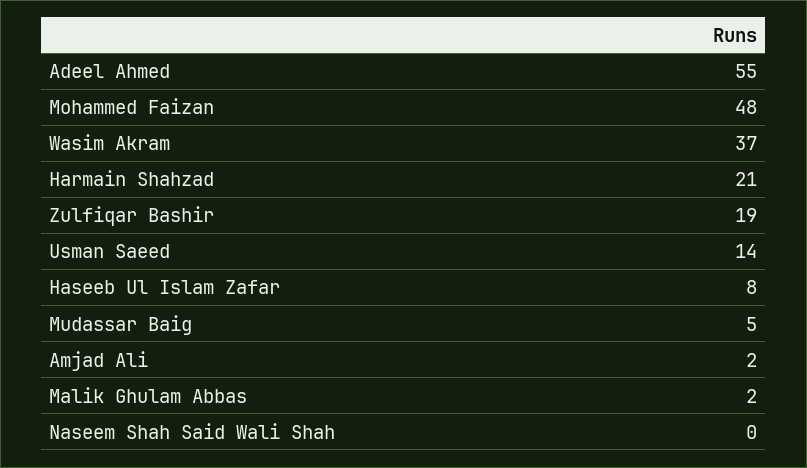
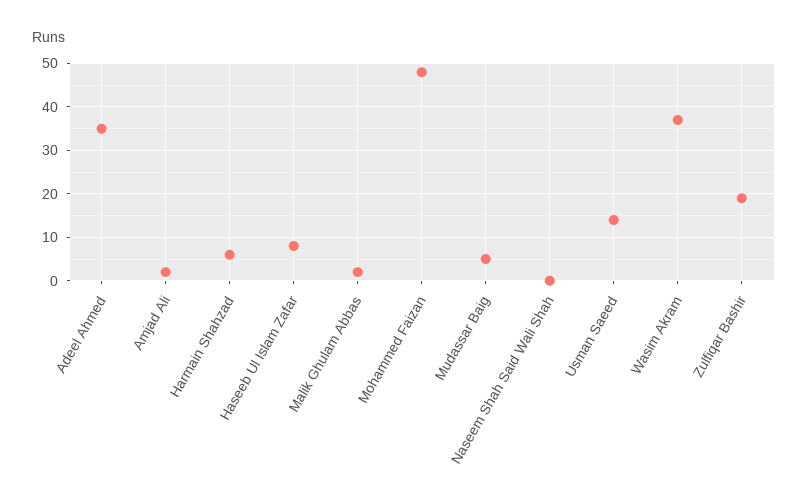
  {
-   "Adeel Ahmed": 55,
+   "Adeel Ahmed": 35,
    "Mohammed Faizan": 48,
    "Wasim Akram": 37,
-   "Harmain Shahzad": 21,
+   "Harmain Shahzad": 5,
    "Zulfiqar Bashir": 19,
    "Usman Saeed": 14,
    "Haseeb Ul Islam Zafar": 8,
    "Mudassar Baig": 5,
    "Amjad Ali": 2,
    "Malik Ghulam Abbas": 2,
    "Naseem Shah Said Wali Shah": 0
  }

